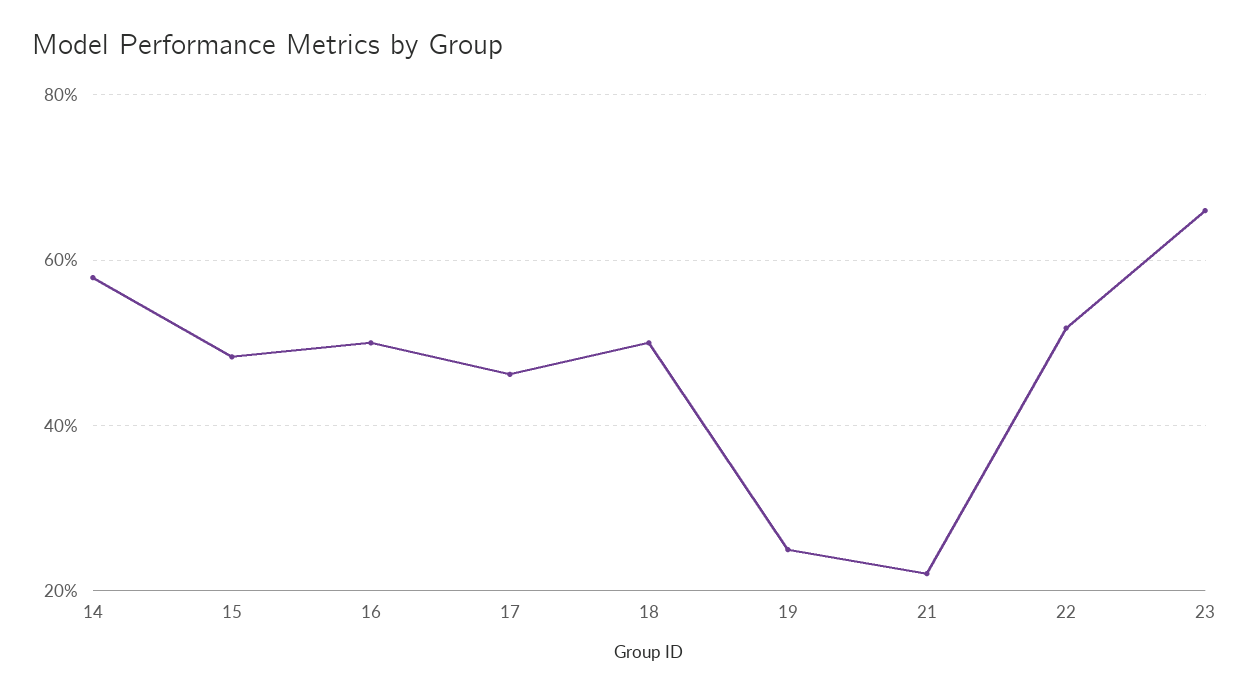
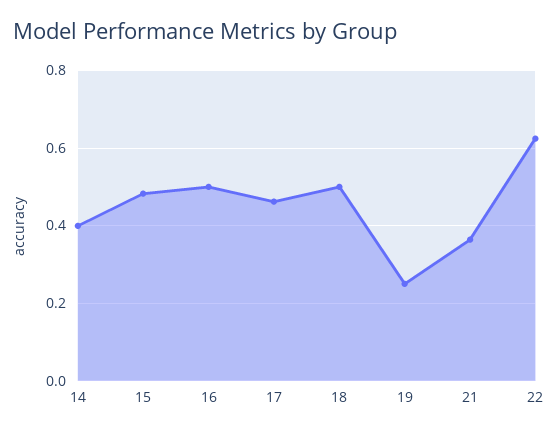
  {
-   "14": 0.58,
+   "14": 0.4,
    "15": 0.48,
    "16": 0.5,
    "17": 0.46,
    "18": 0.5,
    "19": 0.26,
-   "21": 0.22,
+   "21": 0.36,
-   "22": 0.52,
+   "22": 0.62
-   "23": 0.66
  }

